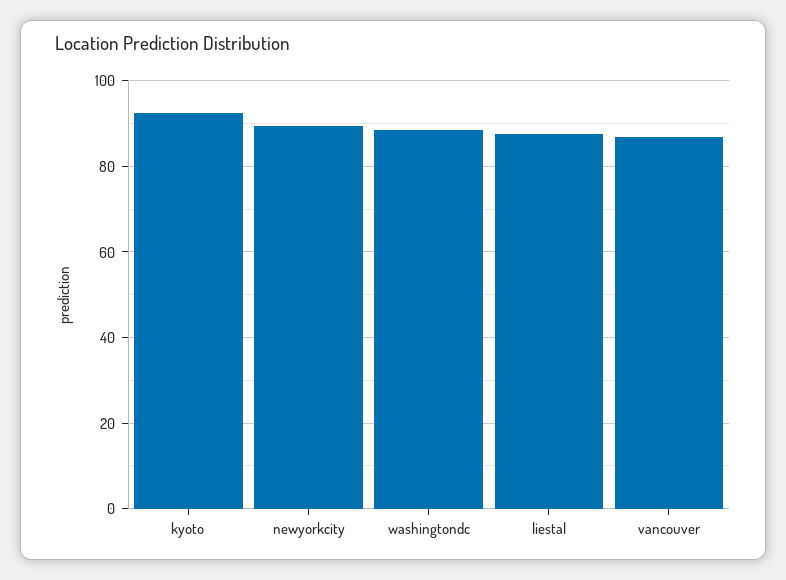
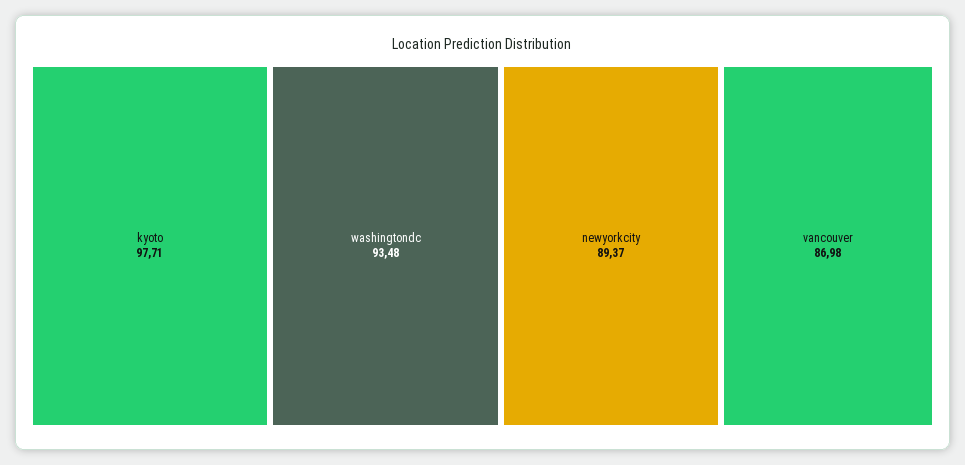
  {
-   "kyoto": 92,
+   "kyoto": 97.71,
    "newyorkcity": 89.37,
-   "washingtondc": 88,
+   "washingtondc": 93.48,
-   "liestal": 88,
    "vancouver": 86.98
  }

